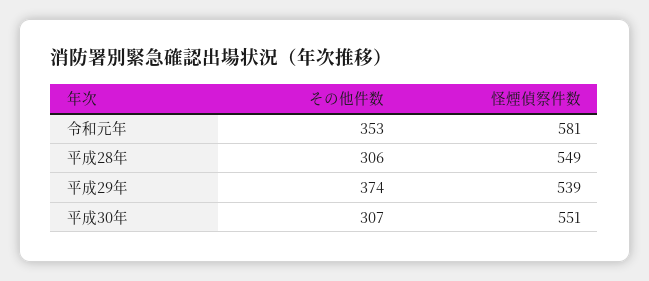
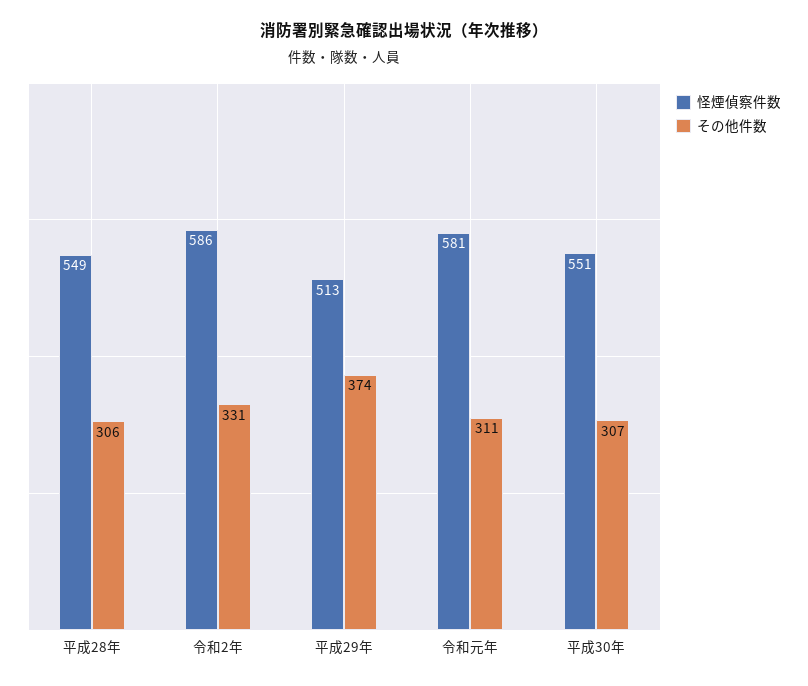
  {
    "その他件数": {
-     "令和元年": 353,
+     "令和元年": 311,
      "平成28年": 306,
      "平成29年": 374,
-     "平成30年": 307
+     "平成30年": 307,
+     "令和2年": 331
    },
    "怪煙偵察件数": {
      "令和元年": 581,
      "平成28年": 549,
-     "平成29年": 539,
+     "平成29年": 513,
-     "平成30年": 551
+     "平成30年": 551,
+     "令和2年": 586
    }
  }

